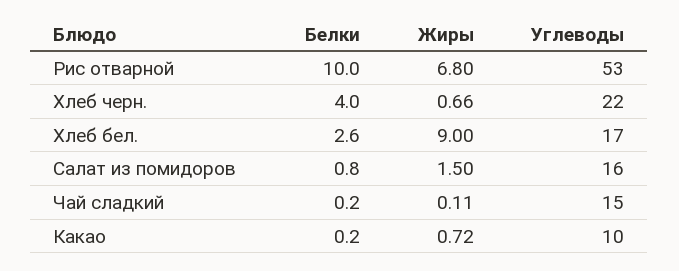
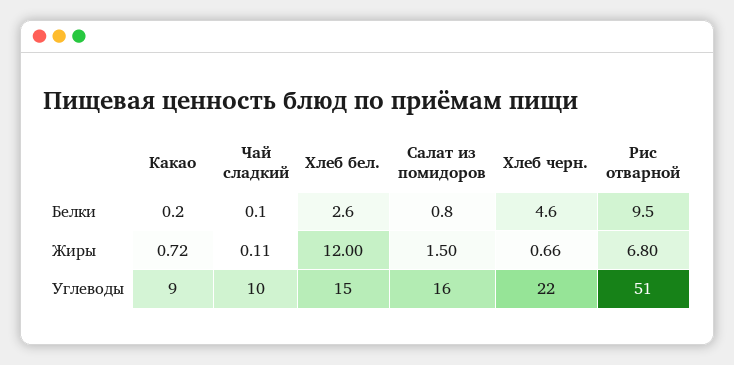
  {
    "Белки": {
-     "Рис отварной": 10,
+     "Рис отварной": 9.5,
-     "Хлеб черн.": 4,
+     "Хлеб черн.": 4.6,
      "Хлеб бел.": 2.6,
      "Салат из помидоров": 0.8,
-     "Чай сладкий": 0.2,
+     "Чай сладкий": 0.1,
      "Какао": 0.2
    },
    "Жиры": {
      "Рис отварной": 6.8,
      "Хлеб черн.": 0.66,
-     "Хлеб бел.": 9,
+     "Хлеб бел.": 12,
      "Салат из помидоров": 1.5,
      "Чай сладкий": 0.11,
      "Какао": 0.72
    },
    "Углеводы": {
-     "Рис отварной": 53,
+     "Рис отварной": 51,
      "Хлеб черн.": 22,
-     "Хлеб бел.": 17,
+     "Хлеб бел.": 15,
      "Салат из помидоров": 16,
-     "Чай сладкий": 15,
+     "Чай сладкий": 10,
-     "Какао": 10
+     "Какао": 9
    }
  }

